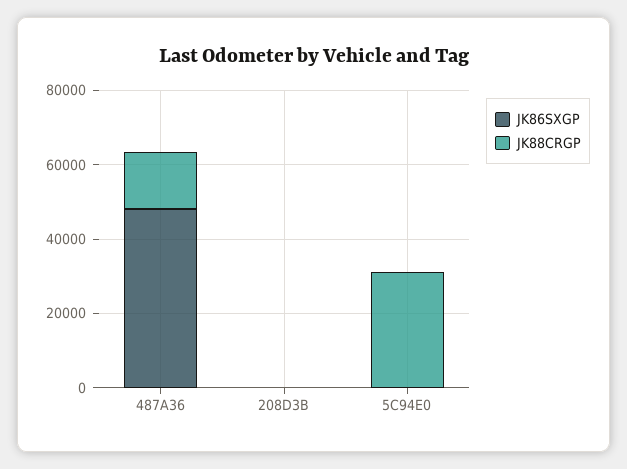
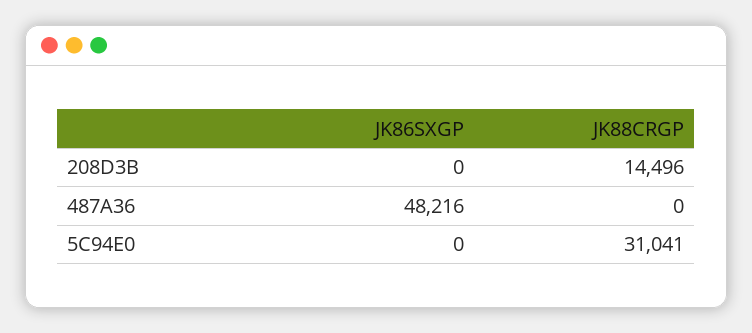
  {
    "JK86SXGP": {
      "487A36": 48216,
      "208D3B": 0,
      "5C94E0": 0
    },
    "JK88CRGP": {
-     "487A36": 15000,
+     "487A36": 0,
-     "208D3B": 0,
+     "208D3B": 14496,
      "5C94E0": 31041
    }
  }

